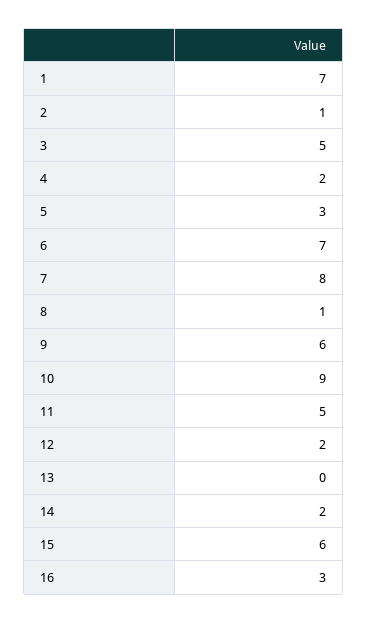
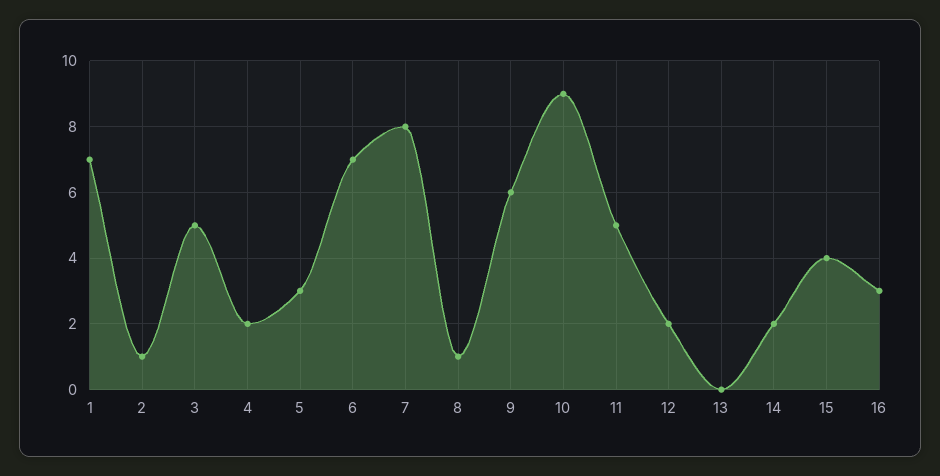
  {
    "1": 7,
    "2": 1,
    "3": 5,
    "4": 2,
    "5": 3,
    "6": 7,
    "7": 8,
    "8": 1,
    "9": 6,
    "10": 9,
    "11": 5,
    "12": 2,
    "13": 0,
    "14": 2,
-   "15": 6,
+   "15": 4,
    "16": 3
  }

